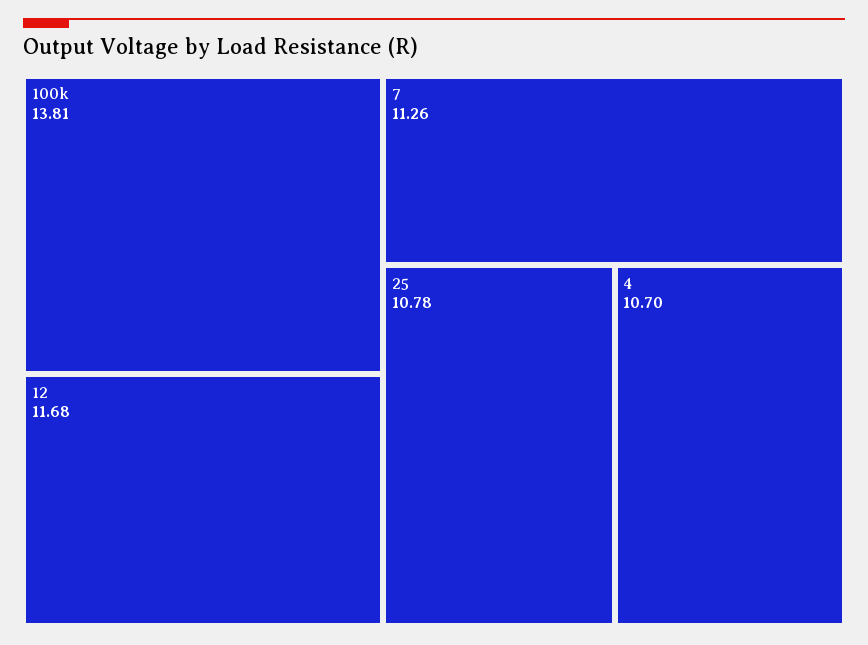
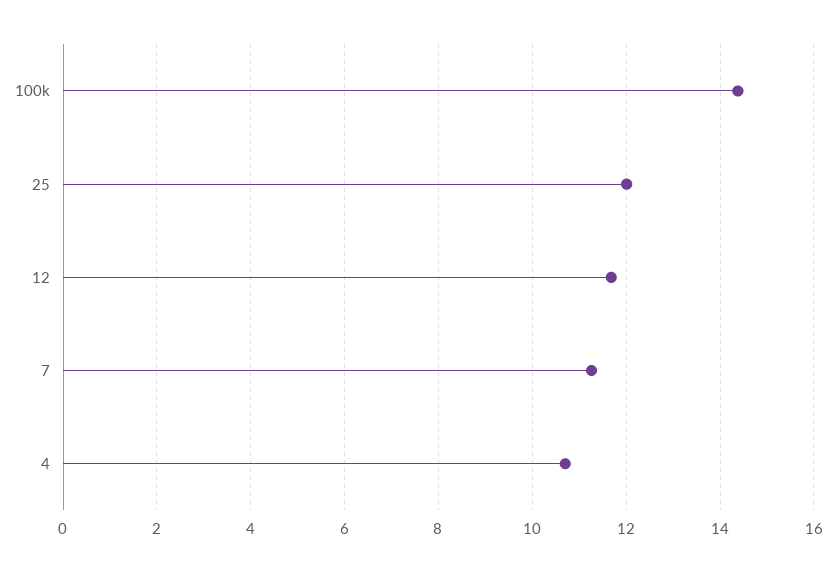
  {
-   "100k": 13.81,
+   "100k": 14.4,
    "12": 11.68,
    "7": 11.26,
-   "25": 10.78,
+   "25": 12,
    "4": 10.7
  }

